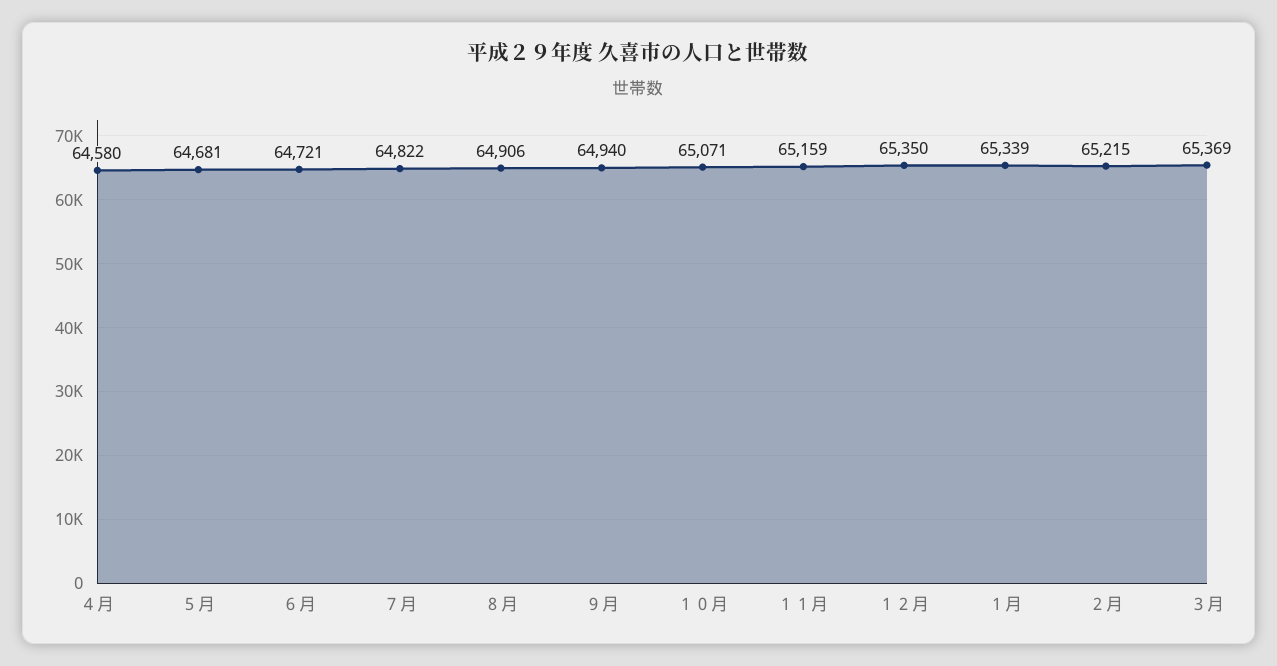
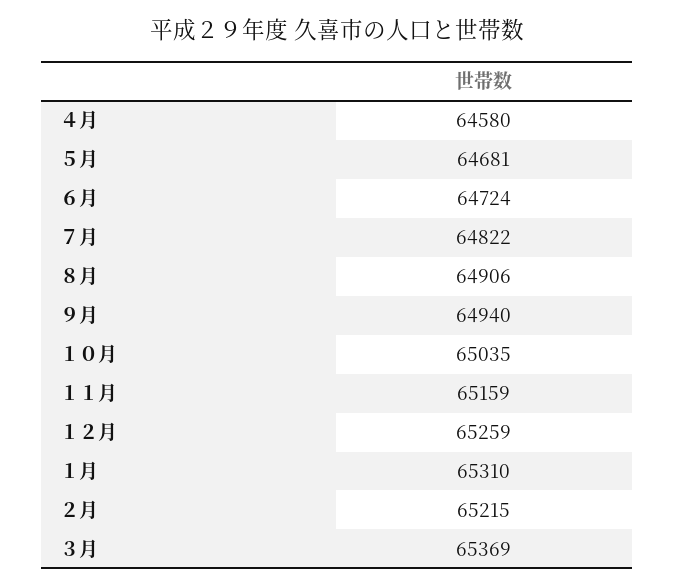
  {
    "４月": 64580,
    "５月": 64681,
-   "６月": 64721,
+   "６月": 64724,
    "７月": 64822,
    "８月": 64906,
    "９月": 64940,
-   "１０月": 65071,
+   "１０月": 65035,
    "１１月": 65159,
-   "１２月": 65350,
+   "１２月": 65259,
-   "１月": 65339,
+   "１月": 65310,
    "２月": 65215,
    "３月": 65369
  }

